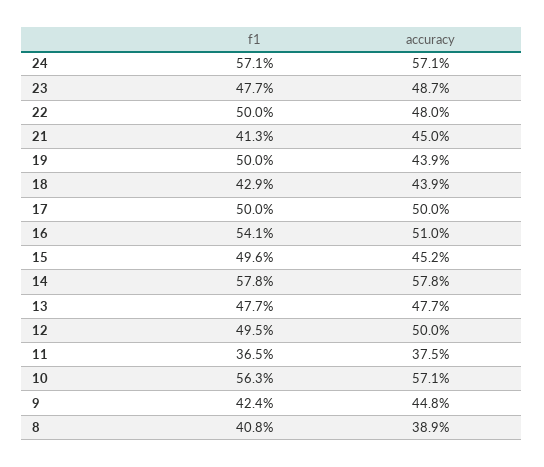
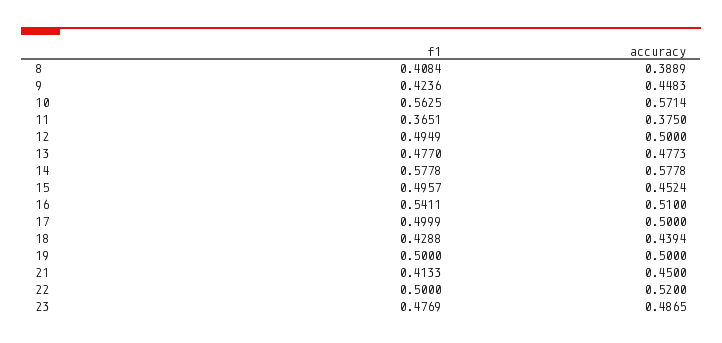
  {
    "f1": {
-     "24": 0.571,
      "23": 0.4769,
      "22": 0.5,
      "21": 0.4133,
      "19": 0.5,
      "18": 0.4288,
      "17": 0.4999,
      "16": 0.5411,
      "15": 0.4957,
      "14": 0.5778,
      "13": 0.477,
      "12": 0.4949,
      "11": 0.3651,
      "10": 0.5625,
      "9": 0.4236,
      "8": 0.4084
    },
    "accuracy": {
-     "24": 0.571,
      "23": 0.4865,
-     "22": 0.48,
+     "22": 0.52,
      "21": 0.45,
-     "19": 0.439,
+     "19": 0.5,
      "18": 0.4394,
      "17": 0.5,
      "16": 0.51,
      "15": 0.4524,
      "14": 0.5778,
      "13": 0.4773,
      "12": 0.5,
      "11": 0.375,
      "10": 0.5714,
      "9": 0.4483,
      "8": 0.3889
    }
  }

